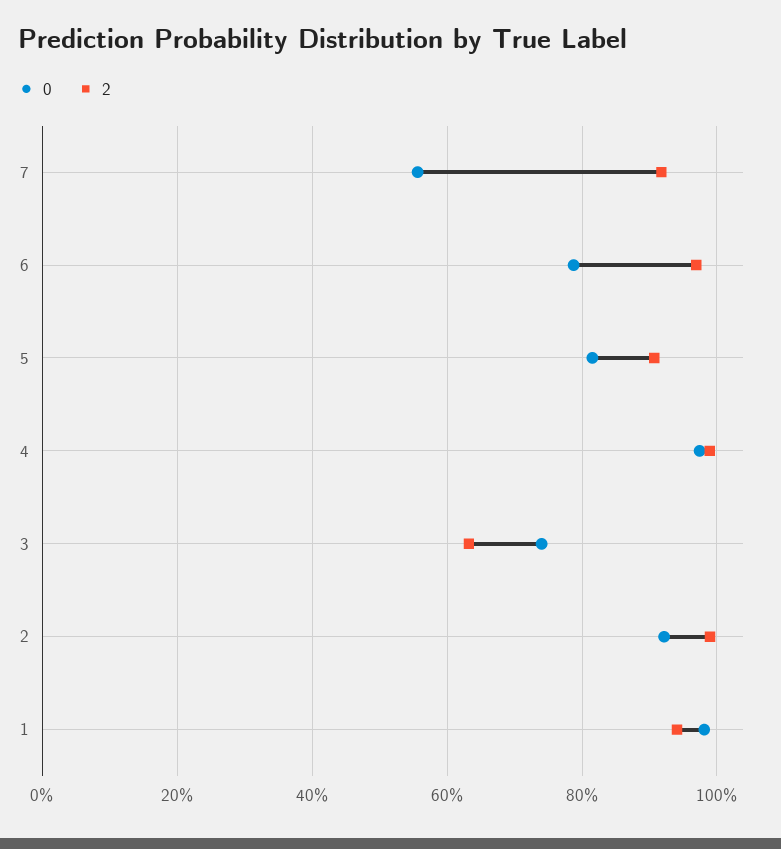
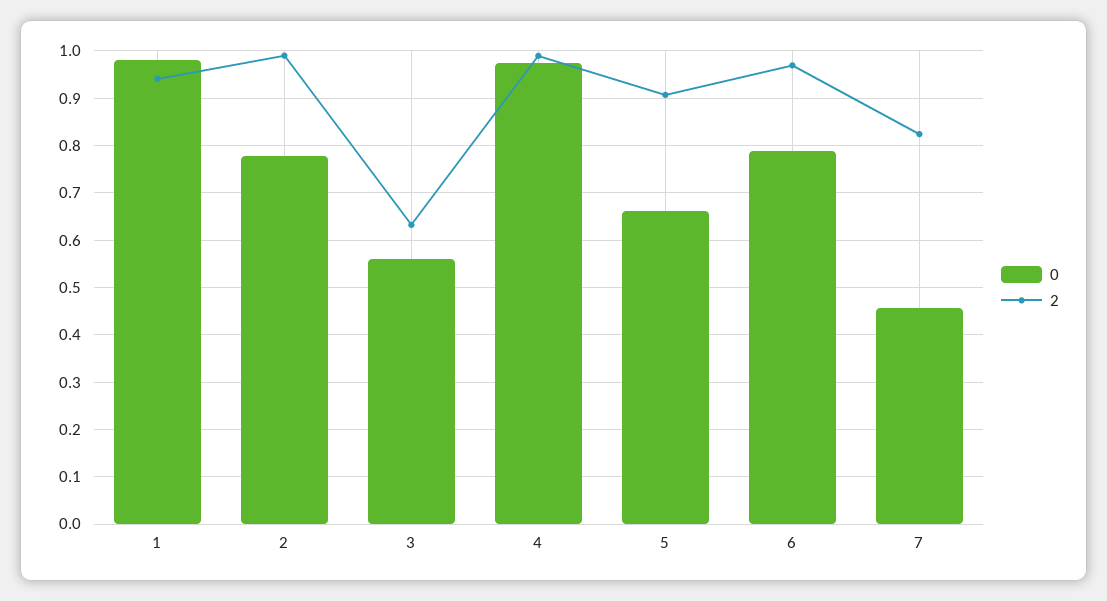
  {
    "0": {
-     "7": 0.56,
+     "7": 0.46,
      "6": 0.78,
-     "5": 0.82,
+     "5": 0.66,
      "4": 0.98,
-     "3": 0.74,
+     "3": 0.56,
-     "2": 0.92,
+     "2": 0.78,
      "1": 0.98
    },
    "2": {
-     "7": 0.92,
+     "7": 0.82,
      "6": 0.96,
      "5": 0.9,
      "4": 0.98,
      "3": 0.64,
      "2": 0.98,
      "1": 0.94
    }
  }

